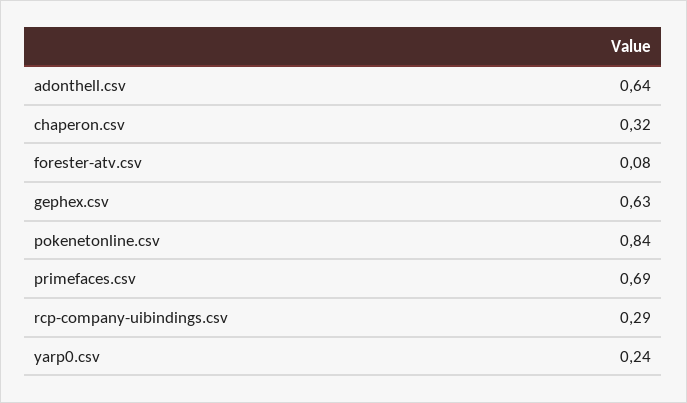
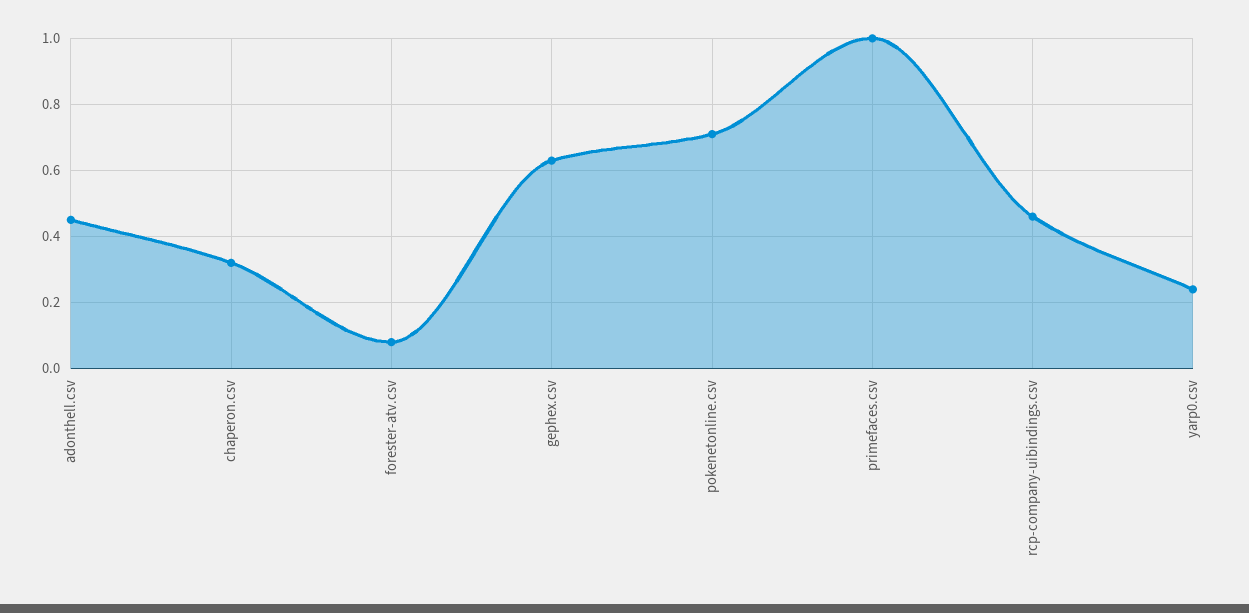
  {
-   "adonthell.csv": 0.64,
+   "adonthell.csv": 0.45,
    "chaperon.csv": 0.32,
    "forester-atv.csv": 0.08,
    "gephex.csv": 0.63,
-   "pokenetonline.csv": 0.84,
+   "pokenetonline.csv": 0.7,
-   "primefaces.csv": 0.69,
+   "primefaces.csv": 1,
-   "rcp-company-uibindings.csv": 0.29,
+   "rcp-company-uibindings.csv": 0.45,
    "yarp0.csv": 0.24
  }

